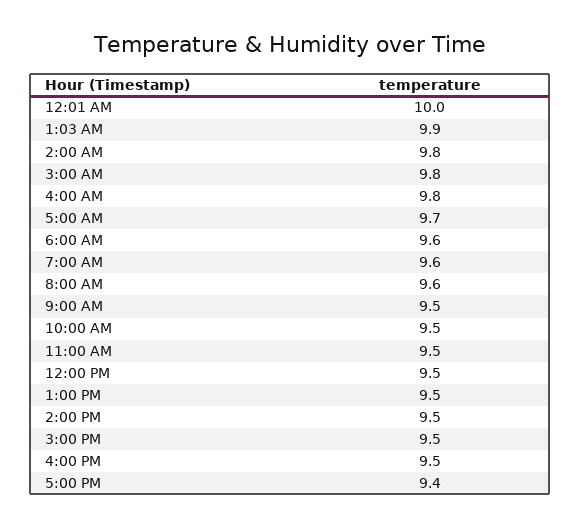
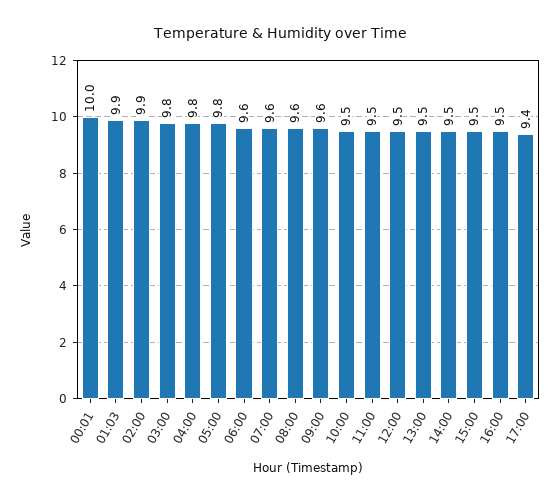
  {
    "12:01 AM": 10,
    "1:03 AM": 9.9,
-   "2:00 AM": 9.8,
+   "2:00 AM": 9.9,
    "3:00 AM": 9.8,
    "4:00 AM": 9.8,
-   "5:00 AM": 9.7,
+   "5:00 AM": 9.8,
    "6:00 AM": 9.6,
    "7:00 AM": 9.6,
    "8:00 AM": 9.6,
-   "9:00 AM": 9.5,
+   "9:00 AM": 9.6,
    "10:00 AM": 9.5,
    "11:00 AM": 9.5,
    "12:00 PM": 9.5,
    "1:00 PM": 9.5,
    "2:00 PM": 9.5,
    "3:00 PM": 9.5,
    "4:00 PM": 9.5,
    "5:00 PM": 9.4
  }

